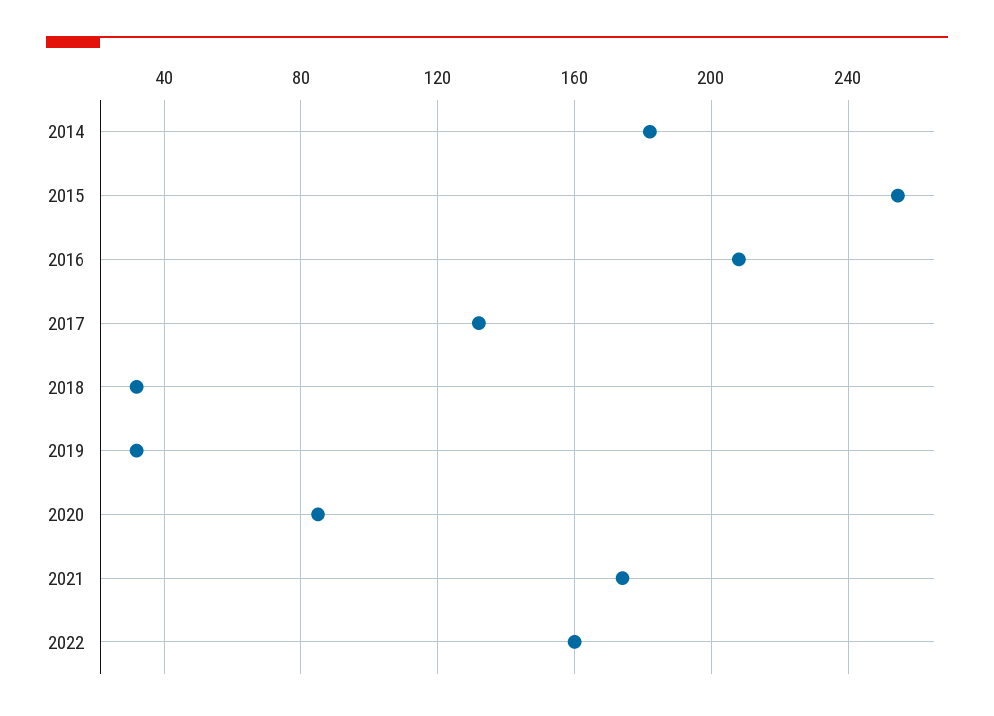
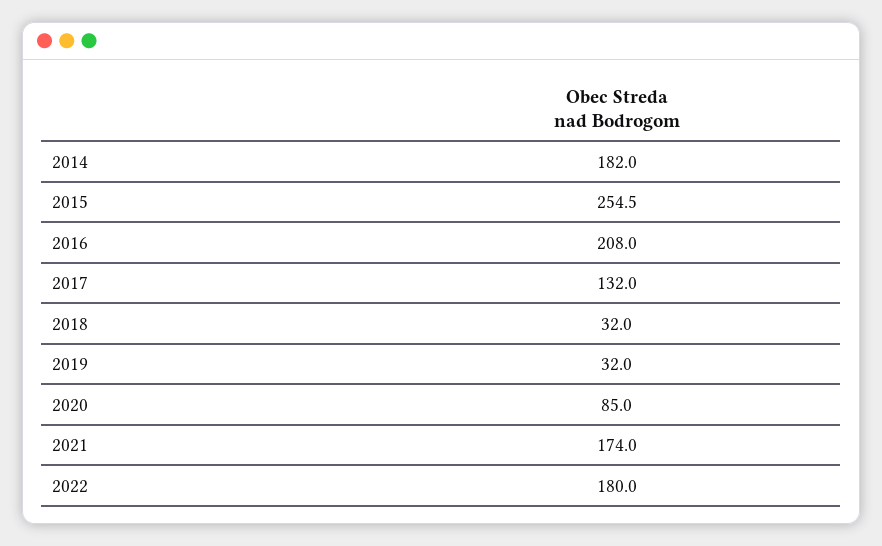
  {
    "2014": 182,
    "2015": 254.5,
    "2016": 208,
    "2017": 132,
    "2018": 32,
    "2019": 32,
    "2020": 85,
    "2021": 174,
-   "2022": 160
+   "2022": 180
  }

